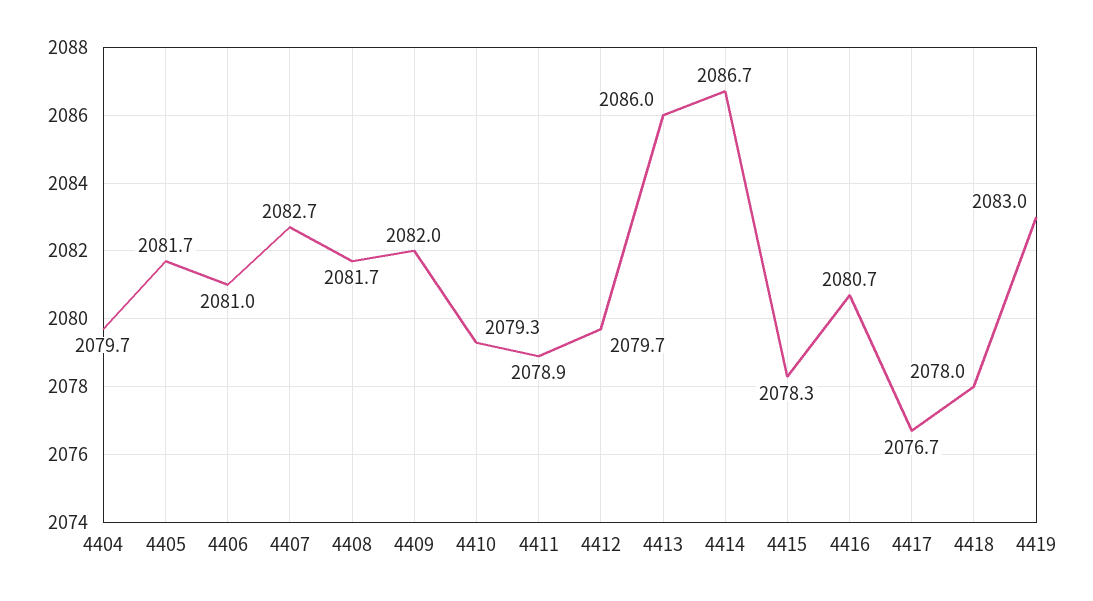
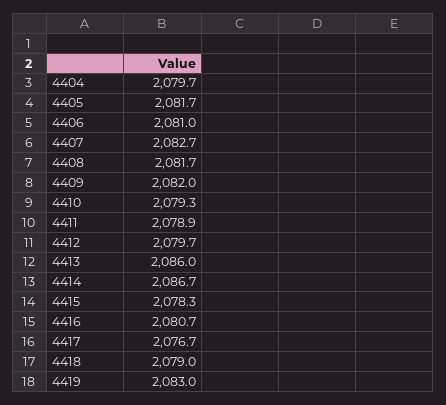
  {
    "4404": 2079.7,
    "4405": 2081.7,
    "4406": 2081,
    "4407": 2082.7,
    "4408": 2081.7,
    "4409": 2082,
    "4410": 2079.3,
    "4411": 2078.9,
    "4412": 2079.7,
    "4413": 2086,
    "4414": 2086.7,
    "4415": 2078.3,
    "4416": 2080.7,
    "4417": 2076.7,
-   "4418": 2078,
+   "4418": 2079,
    "4419": 2083
  }

